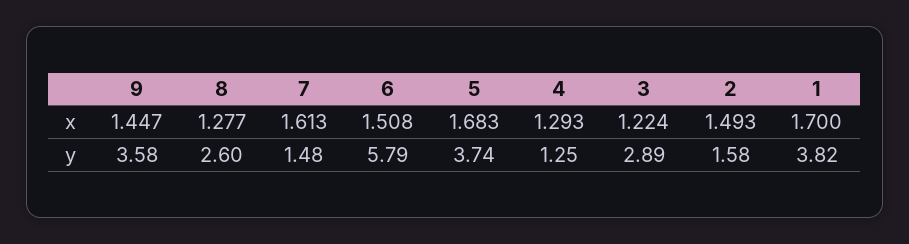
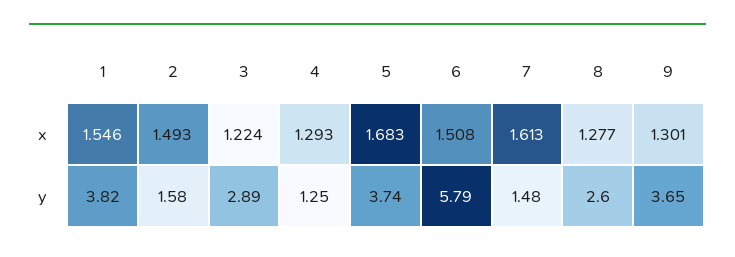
  {
    "9": {
-     "x": 1.447,
+     "x": 1.301,
-     "y": 3.58
+     "y": 3.65
    },
    "8": {
      "x": 1.277,
      "y": 2.6
    },
    "7": {
      "x": 1.613,
      "y": 1.48
    },
    "6": {
      "x": 1.508,
      "y": 5.79
    },
    "5": {
      "x": 1.683,
      "y": 3.74
    },
    "4": {
      "x": 1.293,
      "y": 1.25
    },
    "3": {
      "x": 1.224,
      "y": 2.89
    },
    "2": {
      "x": 1.493,
      "y": 1.58
    },
    "1": {
-     "x": 1.7,
+     "x": 1.546,
      "y": 3.82
    }
  }

